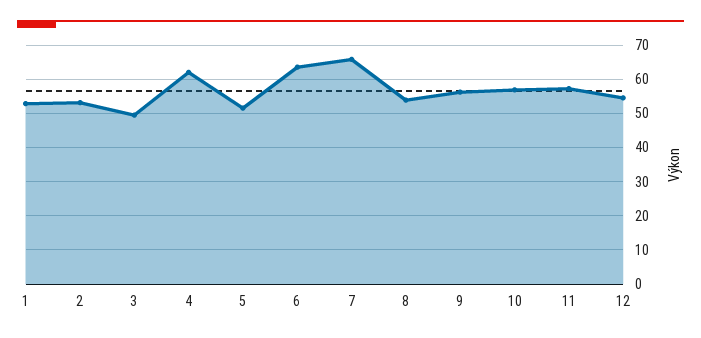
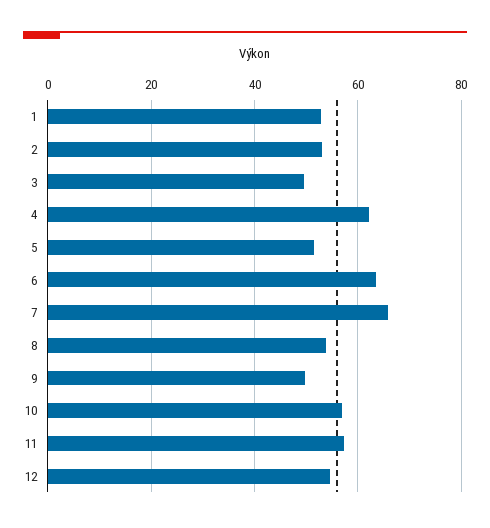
  {
    "1": 52,
    "2": 54,
    "3": 50,
    "4": 62,
    "5": 52,
    "6": 64,
    "7": 66,
    "8": 54,
-   "9": 56,
+   "9": 50,
    "10": 56,
    "11": 58,
    "12": 54
  }

